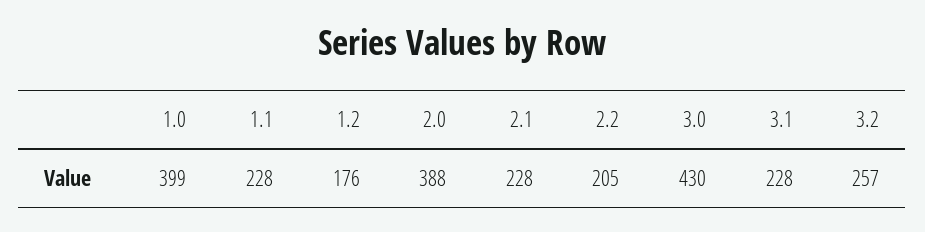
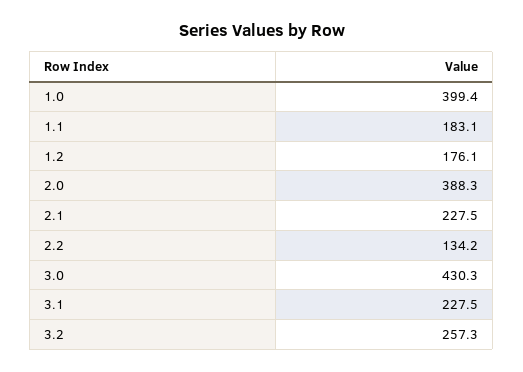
  {
    "1.0": 399.4,
-   "1.1": 228,
+   "1.1": 183.1,
    "1.2": 176.1,
    "2.0": 388.3,
    "2.1": 227.5,
-   "2.2": 205,
+   "2.2": 134.2,
    "3.0": 430.3,
    "3.1": 227.5,
    "3.2": 257.3
  }

